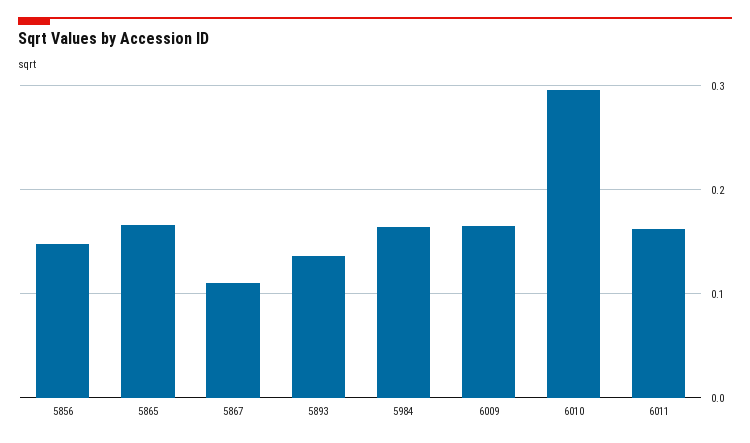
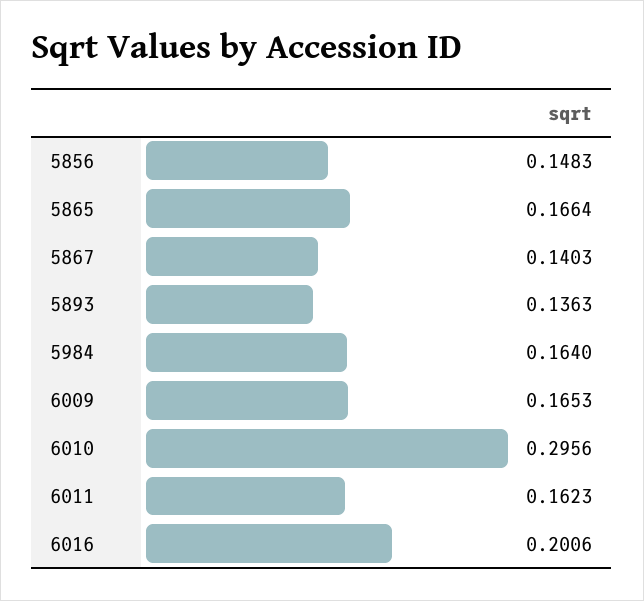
  {
    "5856": 0.1483,
    "5865": 0.1664,
-   "5867": 0.11,
+   "5867": 0.1403,
    "5893": 0.1363,
    "5984": 0.164,
    "6009": 0.1653,
    "6010": 0.2956,
-   "6011": 0.1623
+   "6011": 0.1623,
+   "6016": 0.2006
  }

